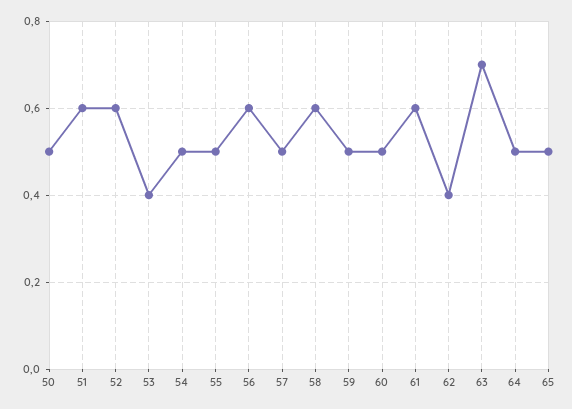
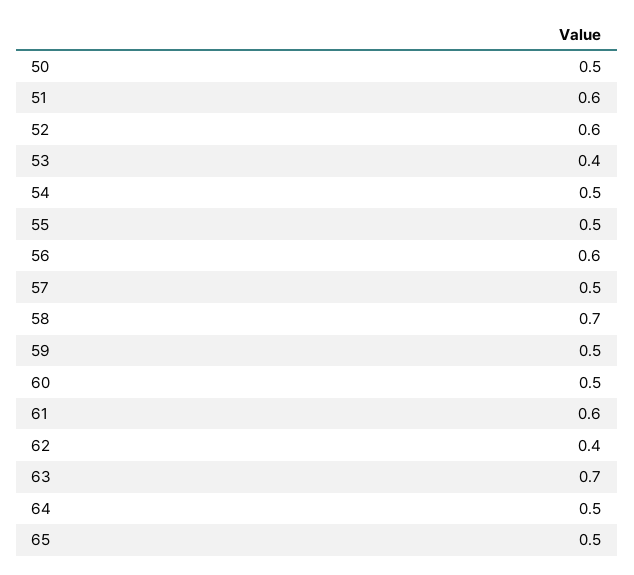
  {
    "50": 0.5,
    "51": 0.6,
    "52": 0.6,
    "53": 0.4,
    "54": 0.5,
    "55": 0.5,
    "56": 0.6,
    "57": 0.5,
-   "58": 0.6,
+   "58": 0.7,
    "59": 0.5,
    "60": 0.5,
    "61": 0.6,
    "62": 0.4,
    "63": 0.7,
    "64": 0.5,
    "65": 0.5
  }

